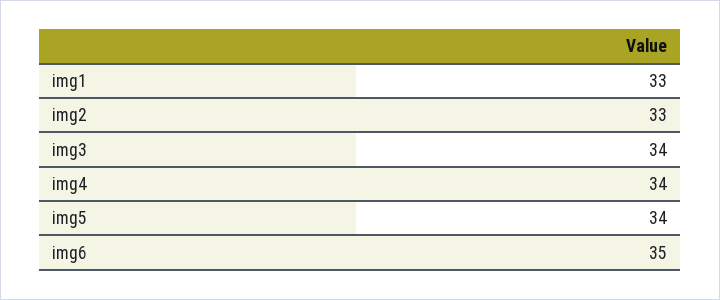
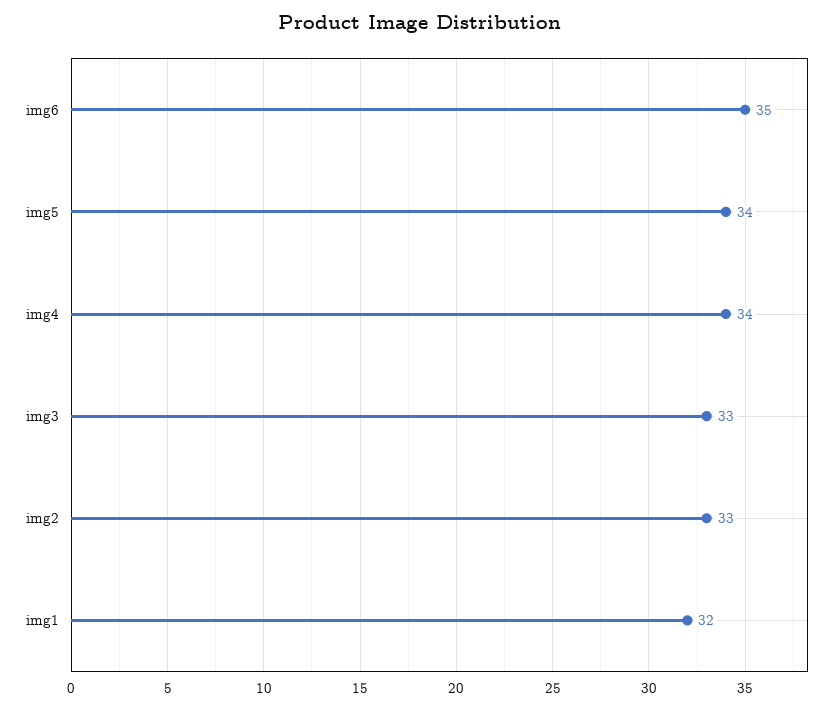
  {
-   "img1": 33,
+   "img1": 32,
    "img2": 33,
-   "img3": 34,
+   "img3": 33,
    "img4": 34,
    "img5": 34,
    "img6": 35
  }

